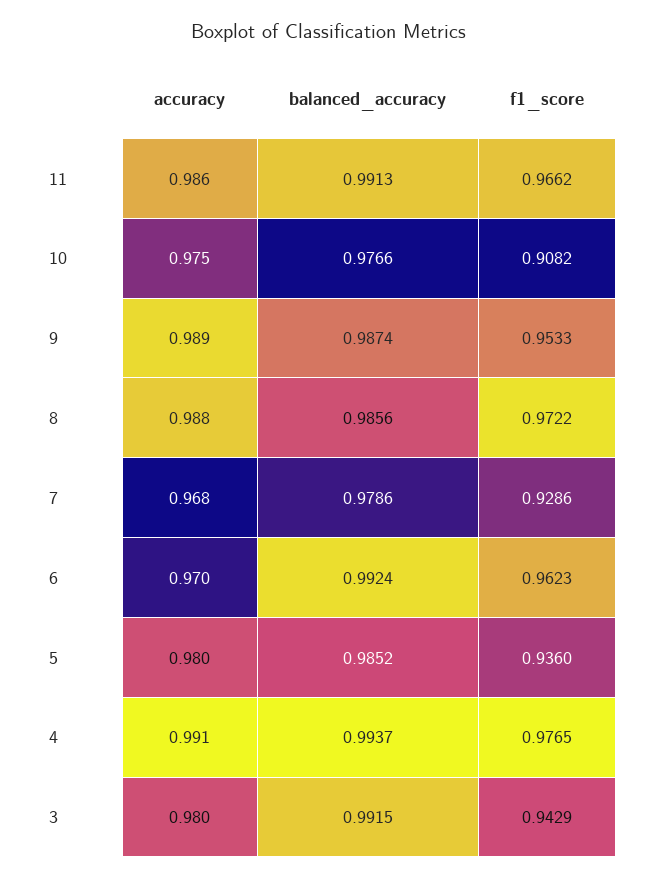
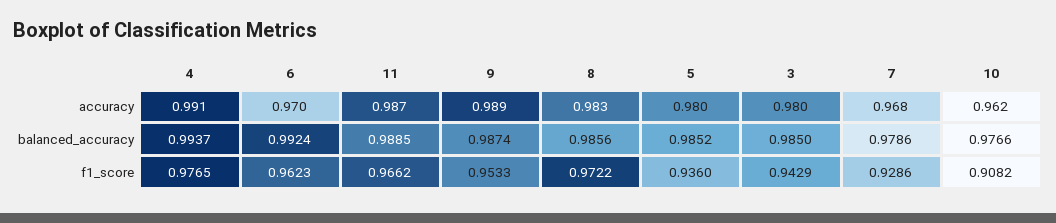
  {
    "accuracy": {
-     "11": 0.986,
+     "11": 0.987,
-     "10": 0.975,
+     "10": 0.962,
      "9": 0.989,
-     "8": 0.988,
+     "8": 0.983,
      "7": 0.968,
      "6": 0.97,
      "5": 0.98,
      "4": 0.991,
      "3": 0.98
    },
    "balanced_accuracy": {
-     "11": 0.9913,
+     "11": 0.9885,
      "10": 0.9766,
      "9": 0.9874,
      "8": 0.9856,
      "7": 0.9786,
      "6": 0.9924,
      "5": 0.9852,
      "4": 0.9937,
-     "3": 0.9915
+     "3": 0.985
    },
    "f1_score": {
      "11": 0.9662,
      "10": 0.9082,
      "9": 0.9533,
      "8": 0.9722,
      "7": 0.9286,
      "6": 0.9623,
      "5": 0.936,
      "4": 0.9765,
      "3": 0.9429
    }
  }

